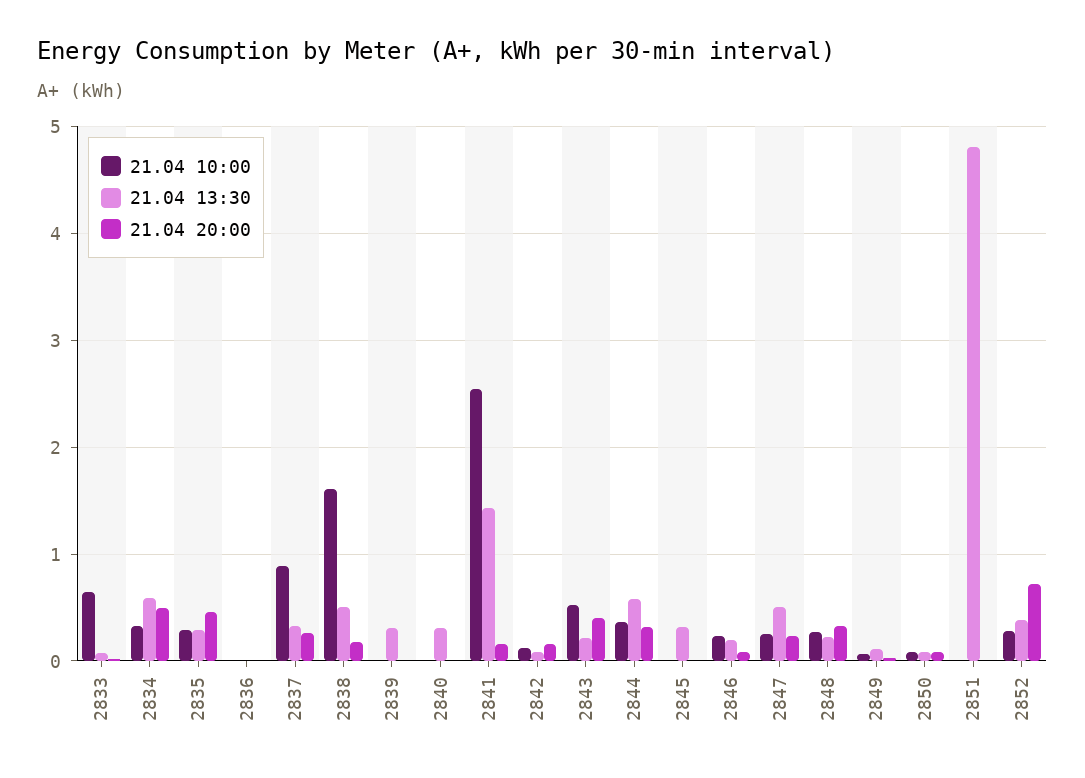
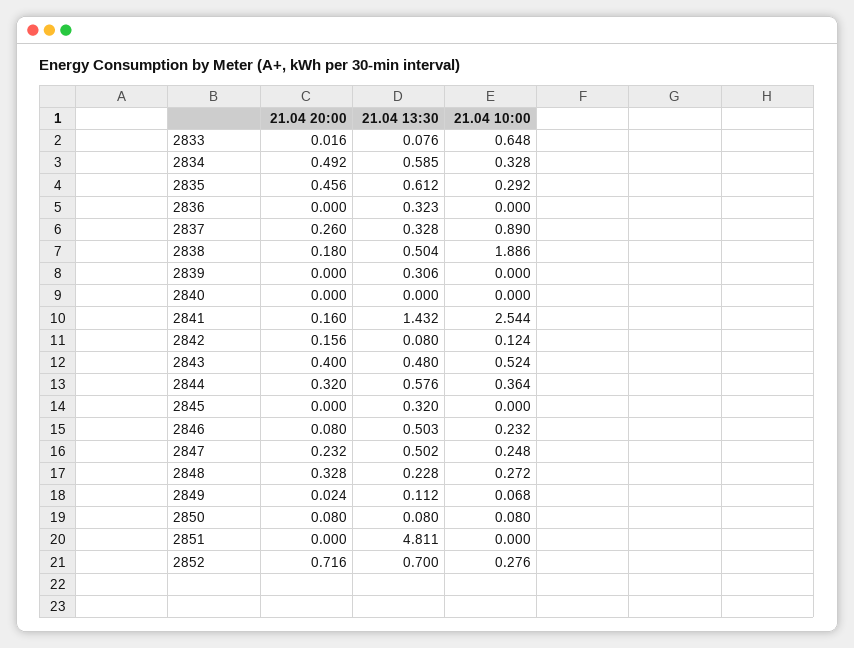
  {
    "21.04 10:00": {
      "2833": 0.648,
      "2834": 0.328,
      "2835": 0.292,
      "2836": 0,
      "2837": 0.89,
-     "2838": 1.6,
+     "2838": 1.886,
      "2839": 0,
      "2840": 0,
      "2841": 2.544,
      "2842": 0.124,
      "2843": 0.524,
      "2844": 0.364,
      "2845": 0,
      "2846": 0.232,
      "2847": 0.248,
      "2848": 0.272,
      "2849": 0.068,
      "2850": 0.08,
      "2851": 0,
      "2852": 0.276
    },
    "21.04 13:30": {
      "2833": 0.076,
      "2834": 0.585,
-     "2835": 0.3,
+     "2835": 0.612,
-     "2836": 0,
+     "2836": 0.323,
      "2837": 0.328,
      "2838": 0.504,
      "2839": 0.306,
-     "2840": 0.3,
+     "2840": 0,
      "2841": 1.432,
      "2842": 0.08,
-     "2843": 0.2,
+     "2843": 0.48,
      "2844": 0.576,
      "2845": 0.32,
-     "2846": 0.2,
+     "2846": 0.503,
      "2847": 0.502,
      "2848": 0.228,
      "2849": 0.112,
      "2850": 0.08,
      "2851": 4.811,
-     "2852": 0.4
+     "2852": 0.7
    },
    "21.04 20:00": {
      "2833": 0.016,
      "2834": 0.492,
      "2835": 0.456,
      "2836": 0,
      "2837": 0.26,
      "2838": 0.18,
      "2839": 0,
      "2840": 0,
      "2841": 0.16,
      "2842": 0.156,
      "2843": 0.4,
      "2844": 0.32,
      "2845": 0,
      "2846": 0.08,
      "2847": 0.232,
      "2848": 0.328,
      "2849": 0.024,
      "2850": 0.08,
      "2851": 0,
      "2852": 0.716
    }
  }

